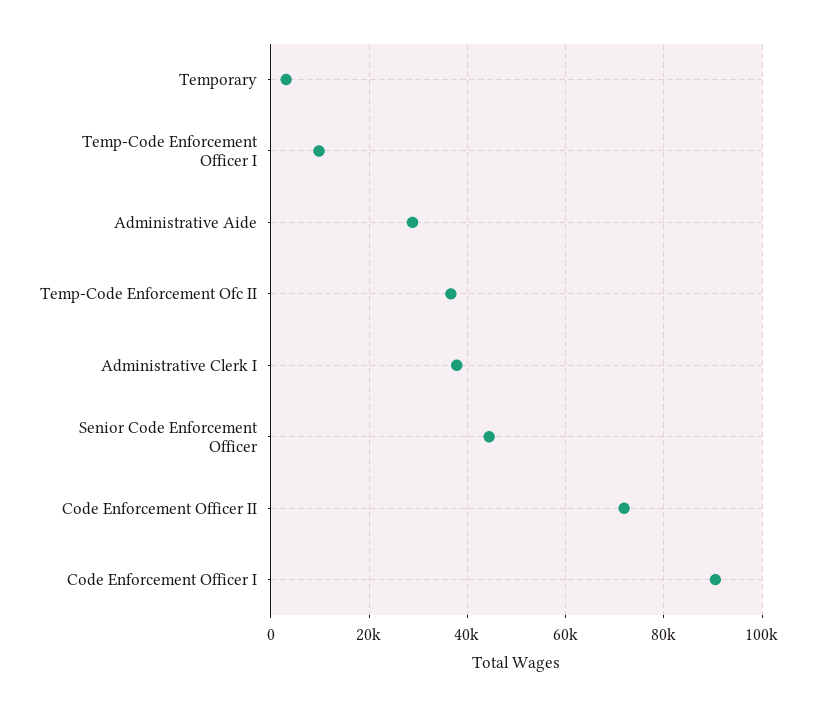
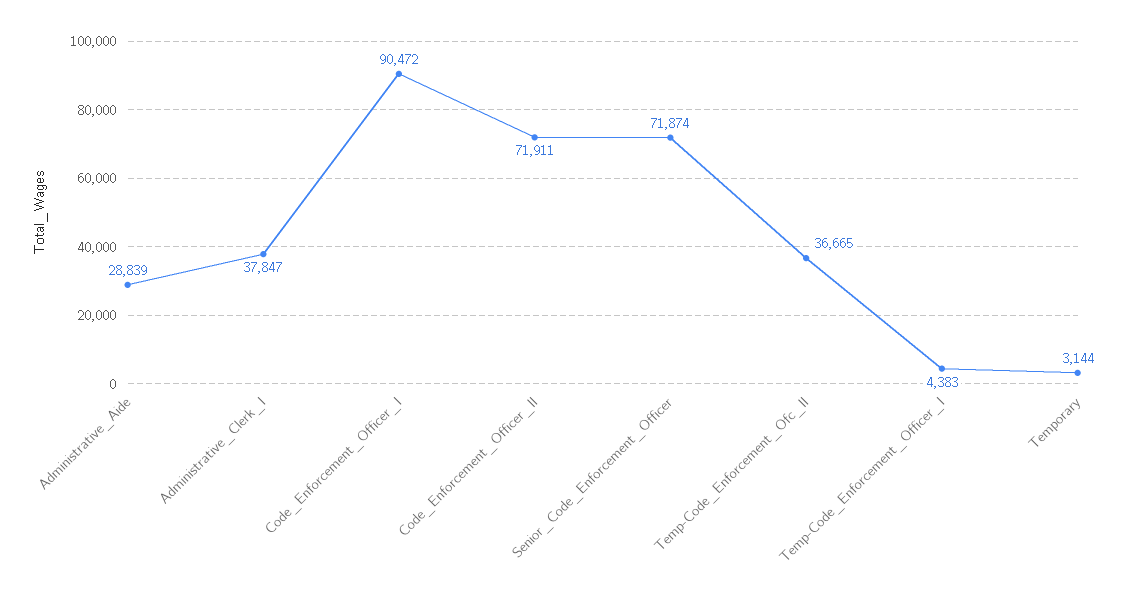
  {
    "Temporary": 3144,
-   "Temp-Code Enforcement Officer I": 10000,
+   "Temp-Code Enforcement Officer I": 4383,
    "Administrative Aide": 28839,
    "Temp-Code Enforcement Ofc II": 36665,
    "Administrative Clerk I": 37847,
-   "Senior Code Enforcement Officer": 44000,
+   "Senior Code Enforcement Officer": 71874,
    "Code Enforcement Officer II": 71911,
    "Code Enforcement Officer I": 90472
  }

